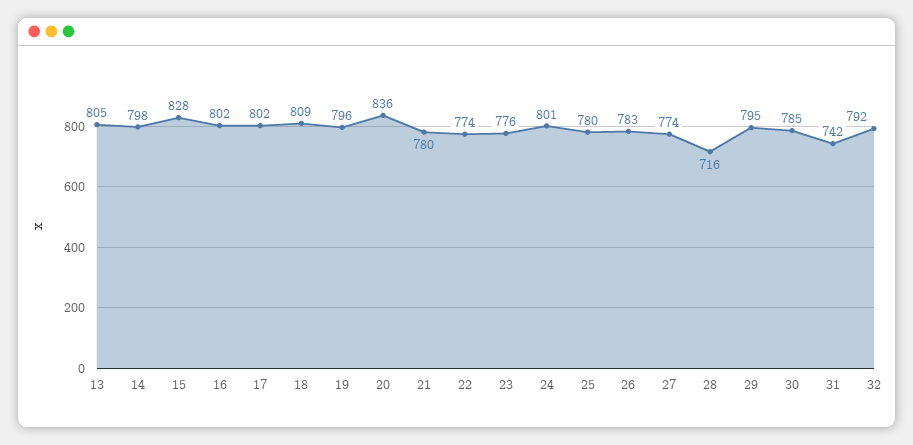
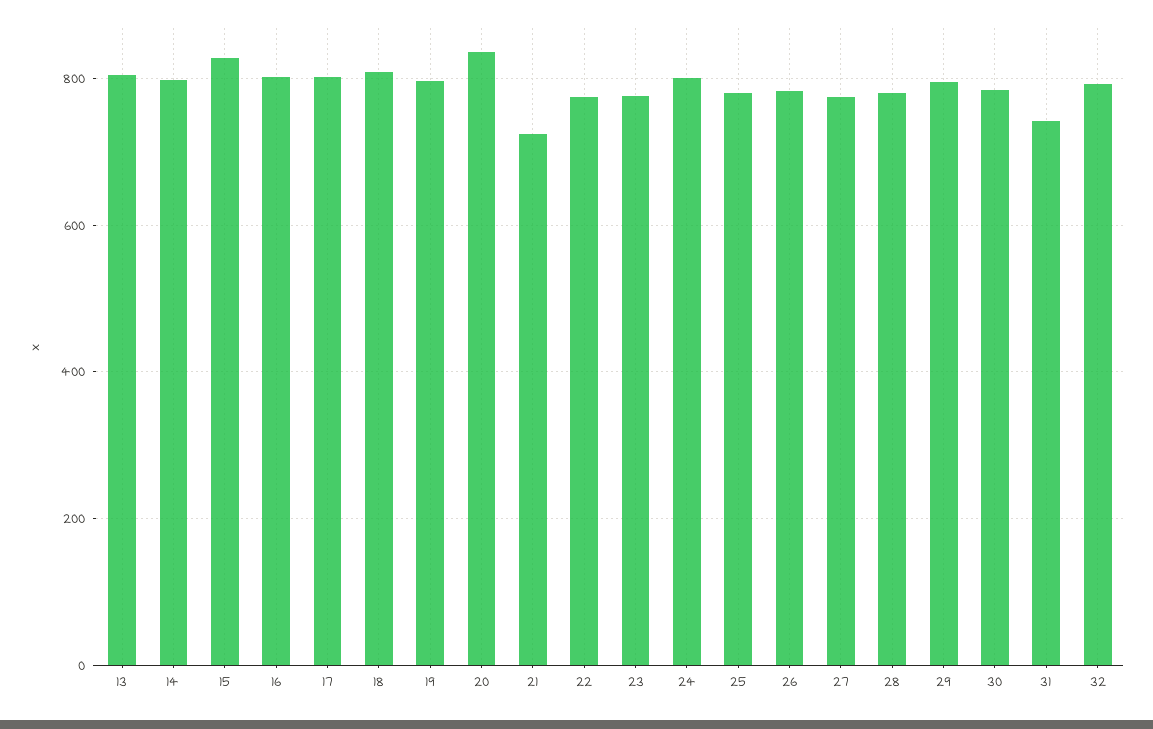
  {
    "13": 805,
    "14": 798,
    "15": 828,
    "16": 802,
    "17": 802,
    "18": 809,
    "19": 796,
    "20": 836,
-   "21": 780,
+   "21": 720,
    "22": 774,
    "23": 776,
    "24": 801,
    "25": 780,
    "26": 783,
    "27": 774,
-   "28": 716,
+   "28": 780,
    "29": 795,
    "30": 785,
    "31": 742,
    "32": 792
  }

